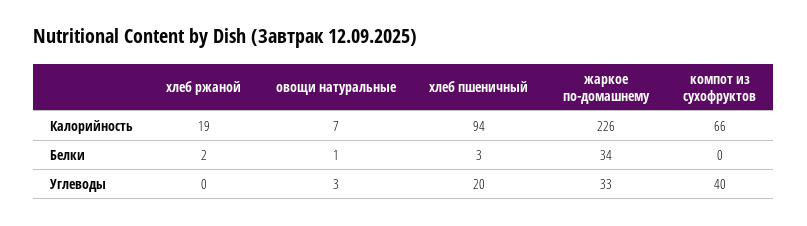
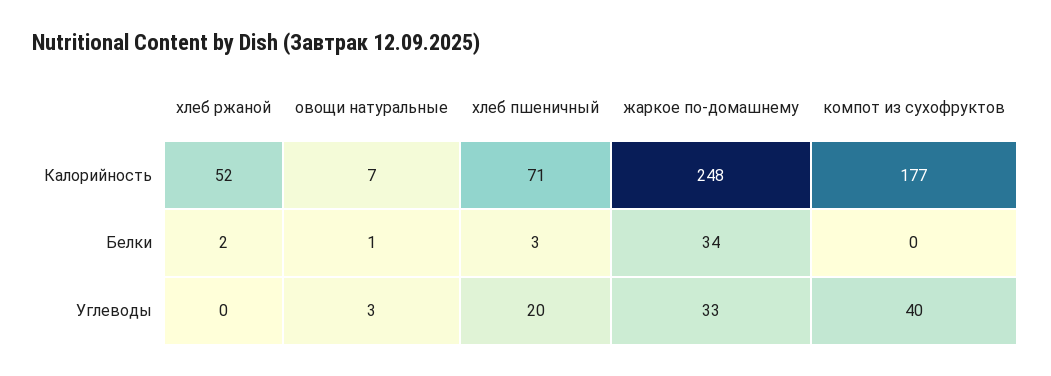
  {
    "хлеб ржаной": {
-     "Калорийность": 19,
+     "Калорийность": 52,
      "Белки": 2,
      "Углеводы": 0
    },
    "овощи натуральные": {
      "Калорийность": 7,
      "Белки": 1,
      "Углеводы": 3
    },
    "хлеб пшеничный": {
-     "Калорийность": 94,
+     "Калорийность": 71,
      "Белки": 3,
      "Углеводы": 20
    },
    "жаркое по-домашнему": {
-     "Калорийность": 226,
+     "Калорийность": 248,
      "Белки": 34,
      "Углеводы": 33
    },
    "компот из сухофруктов": {
-     "Калорийность": 66,
+     "Калорийность": 177,
      "Белки": 0,
      "Углеводы": 40
    }
  }

